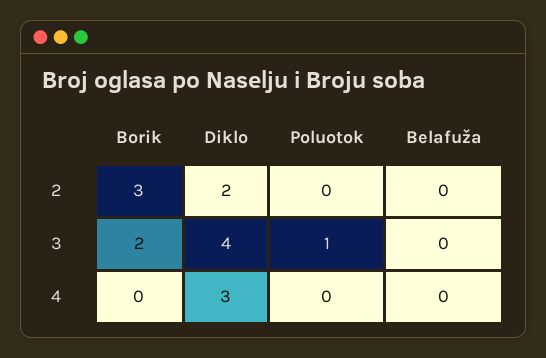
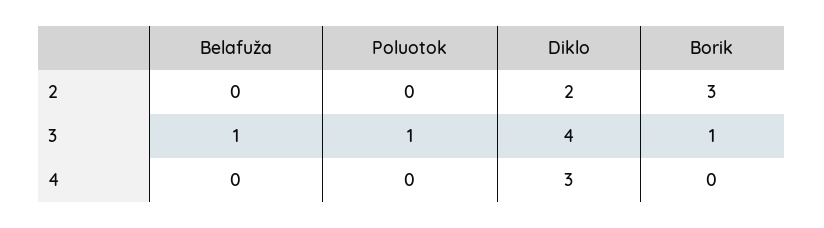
  {
    "Borik": {
      "2": 3,
-     "3": 2,
+     "3": 1,
      "4": 0
    },
    "Diklo": {
      "2": 2,
      "3": 4,
      "4": 3
    },
    "Poluotok": {
      "2": 0,
      "3": 1,
      "4": 0
    },
    "Belafuža": {
      "2": 0,
-     "3": 0,
+     "3": 1,
      "4": 0
    }
  }

